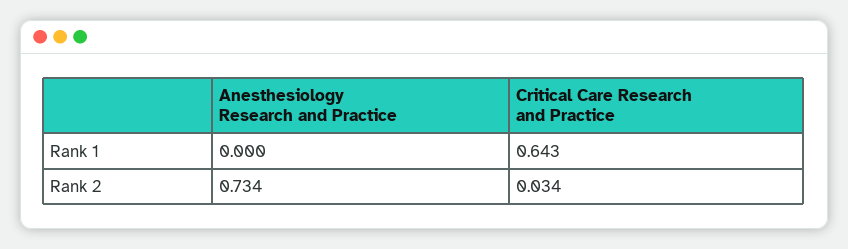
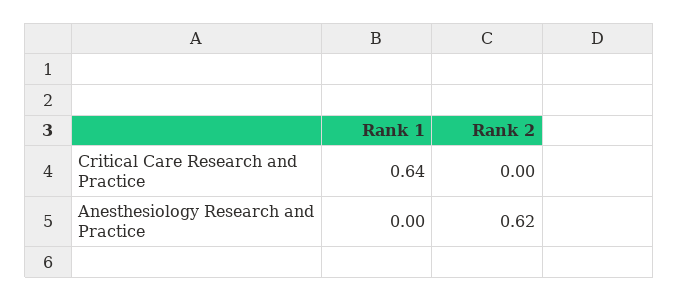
  {
    "Anesthesiology Research and Practice": {
      "Rank 1": 0,
-     "Rank 2": 0.734
+     "Rank 2": 0.62
    },
    "Critical Care Research and Practice": {
      "Rank 1": 0.643,
-     "Rank 2": 0.034
+     "Rank 2": 0
    }
  }

